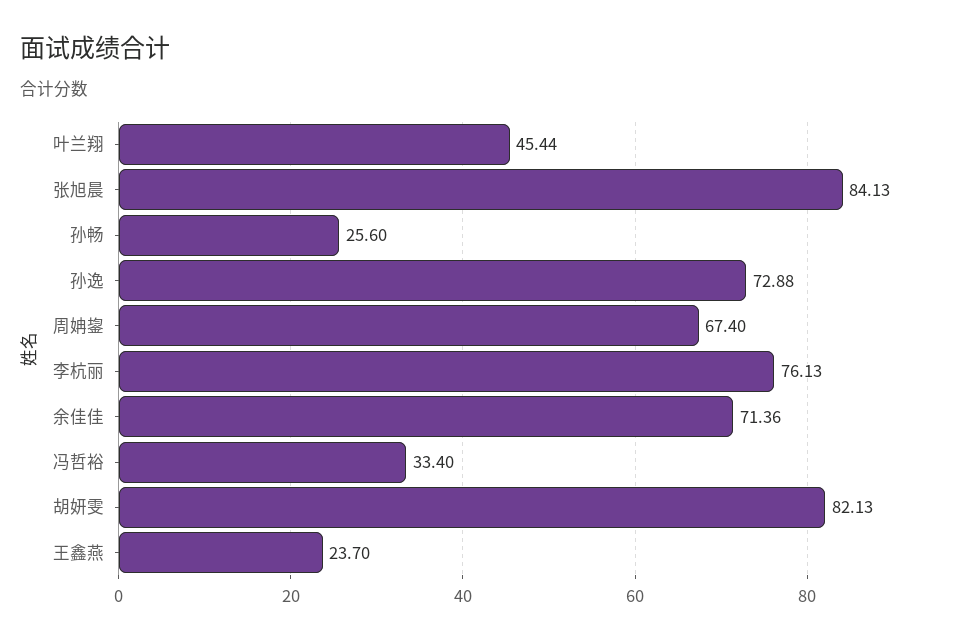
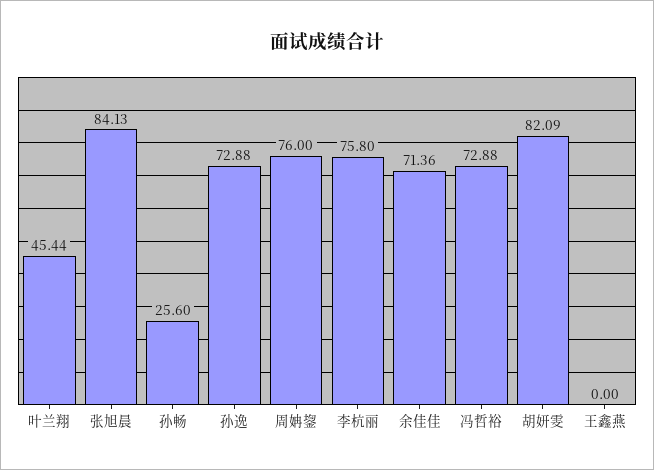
  {
    "叶兰翔": 45.44,
    "张旭晨": 84.13,
    "孙畅": 25.6,
    "孙逸": 72.88,
-   "周姌鋆": 67.4,
+   "周姌鋆": 76,
-   "李杭丽": 76.13,
+   "李杭丽": 75.8,
    "余佳佳": 71.36,
-   "冯哲裕": 33.4,
+   "冯哲裕": 72.88,
-   "胡妍雯": 82.13,
+   "胡妍雯": 82.09,
-   "王鑫燕": 23.7
+   "王鑫燕": 0
  }

